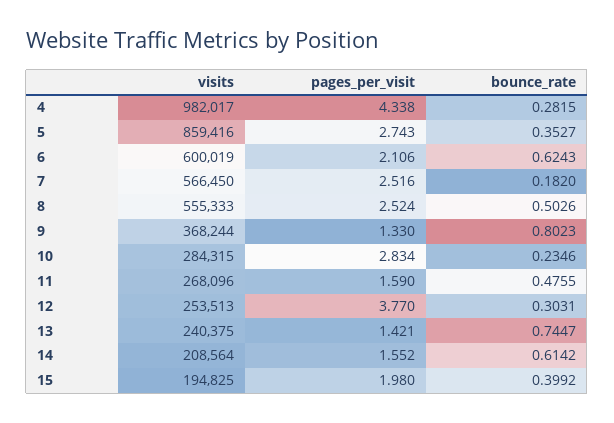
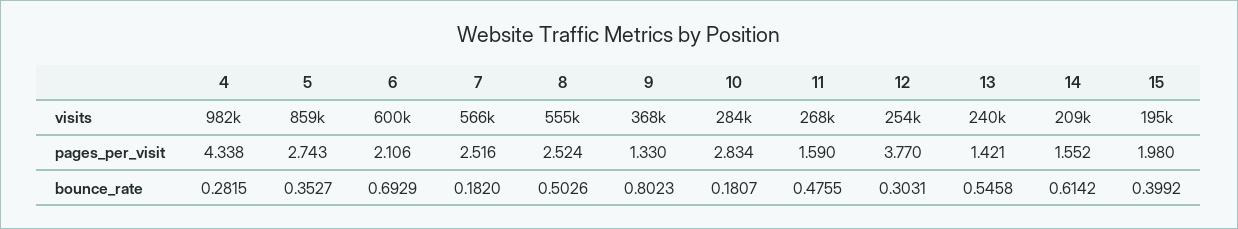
  {
    "visits": {
      "4": 982017,
      "5": 859416,
      "6": 600019,
      "7": 566450,
      "8": 555333,
      "9": 368244,
      "10": 284315,
      "11": 268096,
      "12": 253513,
      "13": 240375,
      "14": 208564,
      "15": 194825
    },
    "pages_per_visit": {
      "4": 4.338,
      "5": 2.743,
      "6": 2.106,
      "7": 2.516,
      "8": 2.524,
      "9": 1.33,
      "10": 2.834,
      "11": 1.59,
      "12": 3.77,
      "13": 1.421,
      "14": 1.552,
      "15": 1.98
    },
    "bounce_rate": {
      "4": 0.2815,
      "5": 0.3527,
-     "6": 0.6243,
+     "6": 0.6929,
      "7": 0.182,
      "8": 0.5026,
      "9": 0.8023,
-     "10": 0.2346,
+     "10": 0.1807,
      "11": 0.4755,
      "12": 0.3031,
-     "13": 0.7447,
+     "13": 0.5458,
      "14": 0.6142,
      "15": 0.3992
    }
  }

